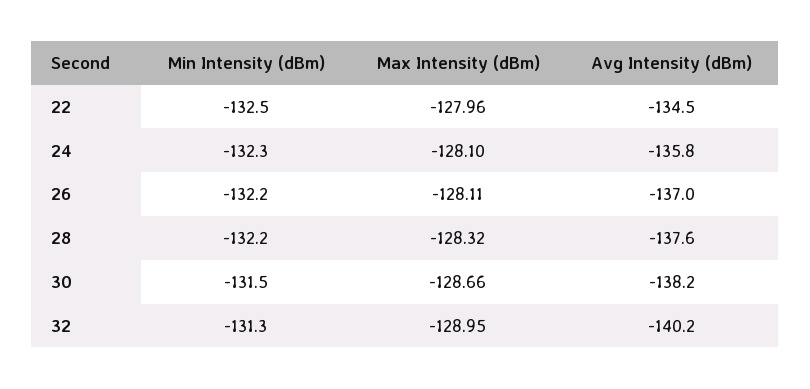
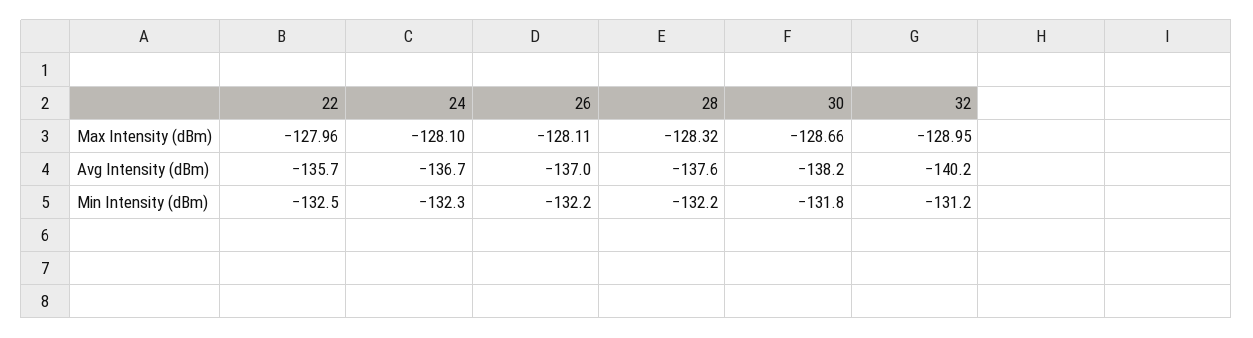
  {
    "Min Intensity (dBm)": {
      "22": -132.5,
      "24": -132.3,
      "26": -132.2,
      "28": -132.2,
-     "30": -131.5,
+     "30": -131.8,
-     "32": -131.3
+     "32": -131.2
    },
    "Max Intensity (dBm)": {
      "22": -127.96,
      "24": -128.1,
      "26": -128.11,
      "28": -128.32,
      "30": -128.66,
      "32": -128.95
    },
    "Avg Intensity (dBm)": {
-     "22": -134.5,
+     "22": -135.7,
-     "24": -135.8,
+     "24": -136.7,
      "26": -137,
      "28": -137.6,
      "30": -138.2,
      "32": -140.2
    }
  }

